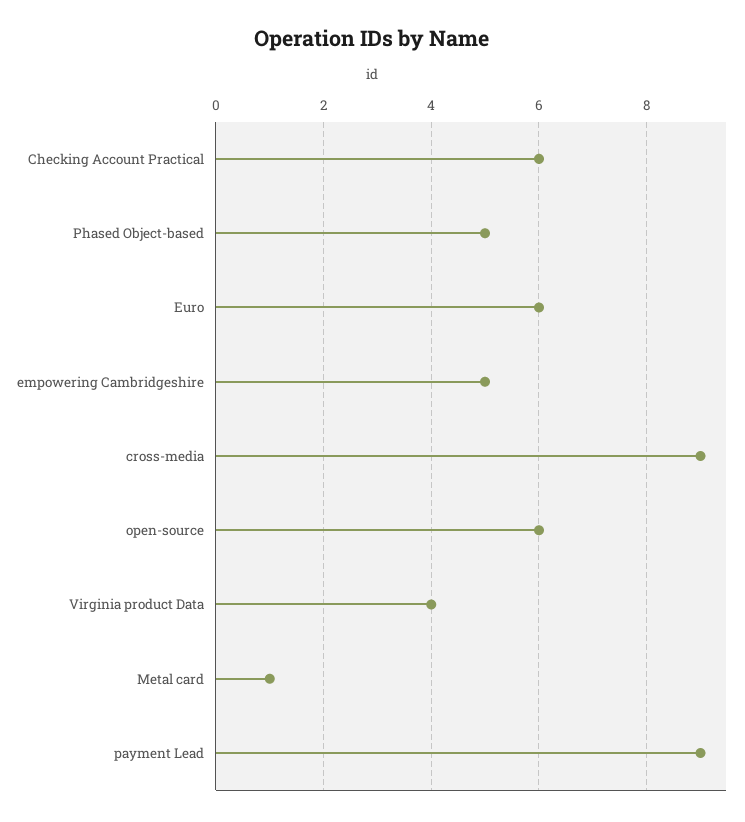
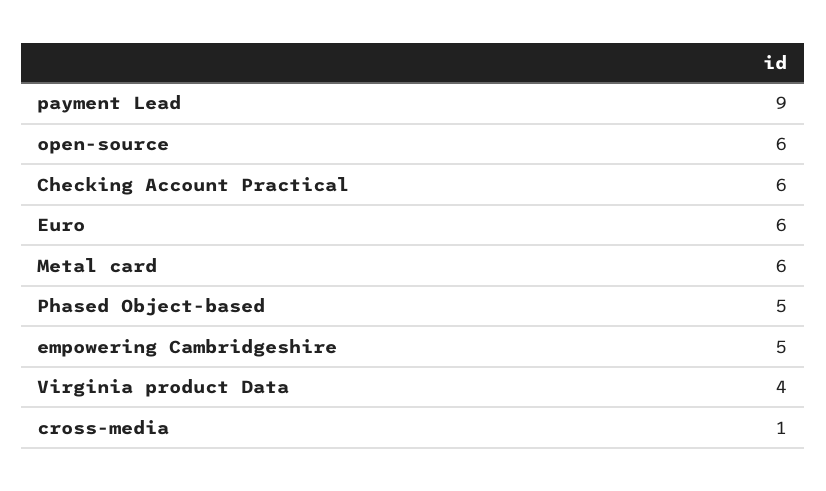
  {
    "Checking Account Practical": 6,
    "Phased Object-based": 5,
    "Euro": 6,
    "empowering Cambridgeshire": 5,
-   "cross-media": 9,
+   "cross-media": 1,
    "open-source": 6,
    "Virginia product Data": 4,
-   "Metal card": 1,
+   "Metal card": 6,
    "payment Lead": 9
  }

